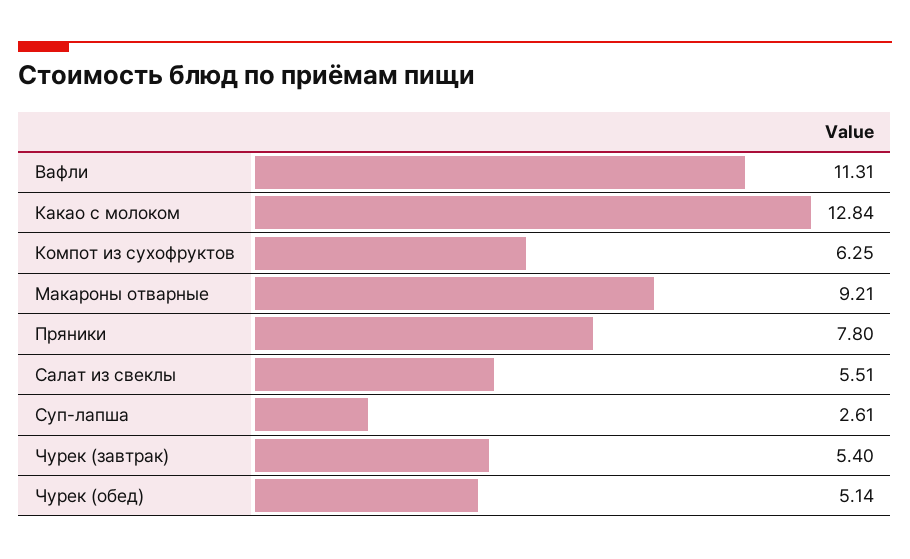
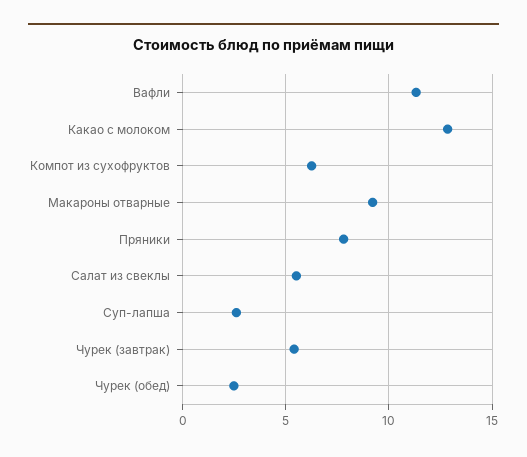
  {
    "Вафли": 11.31,
    "Какао с молоком": 12.84,
    "Компот из сухофруктов": 6.25,
    "Макароны отварные": 9.21,
    "Пряники": 7.8,
    "Салат из свеклы": 5.51,
    "Суп-лапша": 2.61,
    "Чурек (завтрак)": 5.4,
-   "Чурек (обед)": 5.14
+   "Чурек (обед)": 2.5
  }

